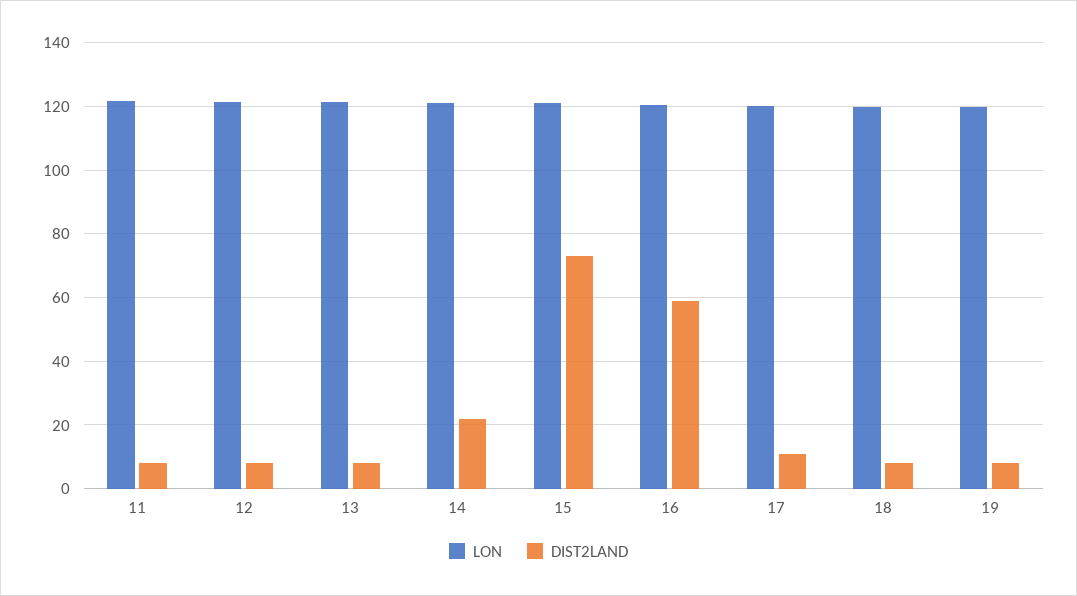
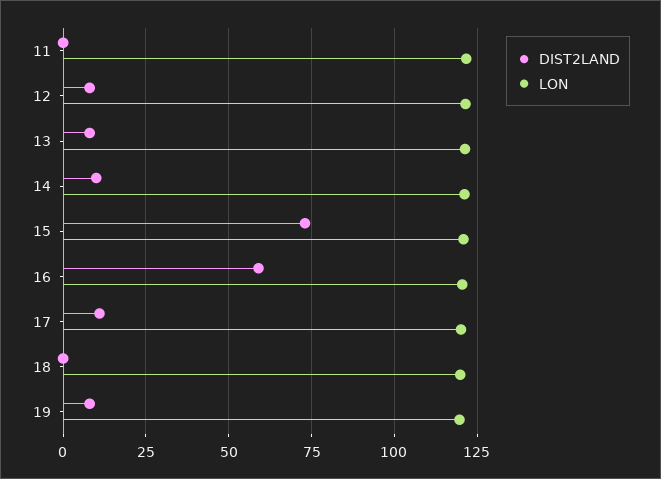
  {
    "LON": {
      "11": 122,
      "12": 122,
      "13": 122,
      "14": 122,
      "15": 120,
      "16": 120,
      "17": 120,
      "18": 120,
      "19": 120
    },
    "DIST2LAND": {
-     "11": 8,
+     "11": 0,
      "12": 8,
      "13": 8,
-     "14": 22,
+     "14": 10,
      "15": 74,
      "16": 60,
      "17": 12,
-     "18": 8,
+     "18": 0,
      "19": 8
    }
  }

